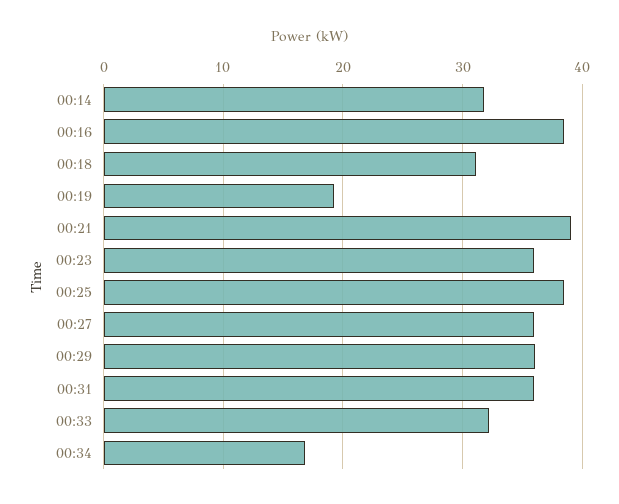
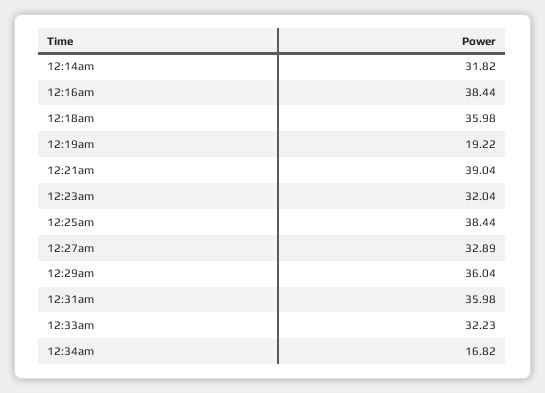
  {
    "00:14": 31.82,
    "00:16": 38.44,
-   "00:18": 31,
+   "00:18": 35.98,
    "00:19": 19.22,
    "00:21": 39.04,
-   "00:23": 36,
+   "00:23": 32.04,
    "00:25": 38.44,
-   "00:27": 36,
+   "00:27": 32.89,
    "00:29": 36.04,
    "00:31": 35.98,
    "00:33": 32.23,
    "00:34": 16.82
  }

